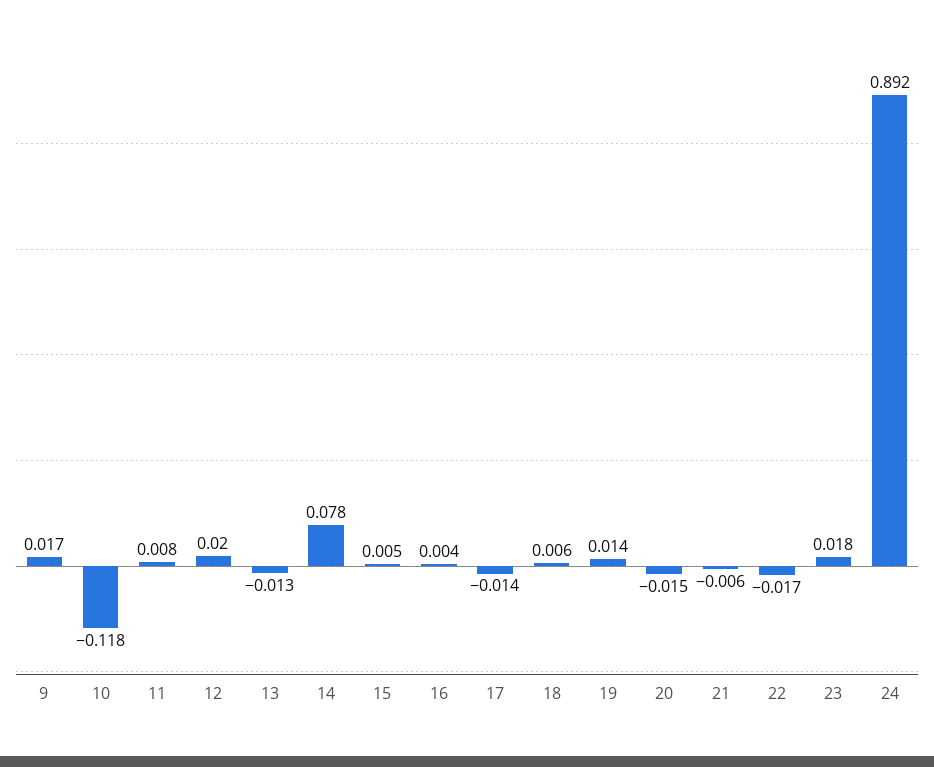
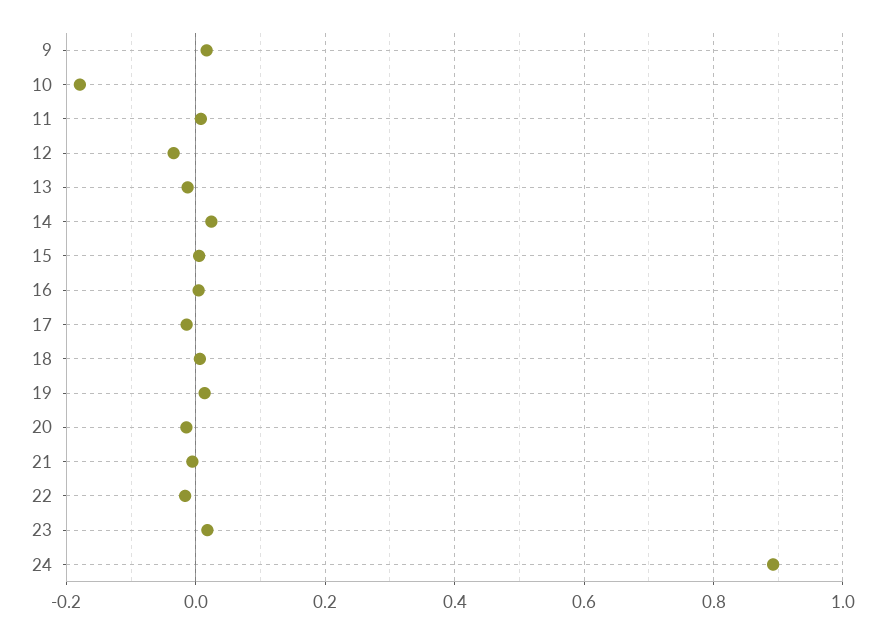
  {
    "9": 0.017,
-   "10": -0.118,
+   "10": -0.18,
    "11": 0.008,
-   "12": 0.02,
+   "12": -0.04,
    "13": -0.013,
-   "14": 0.078,
+   "14": 0.02,
    "15": 0.005,
    "16": 0.004,
    "17": -0.014,
    "18": 0.006,
    "19": 0.014,
    "20": -0.015,
    "21": -0.006,
    "22": -0.017,
    "23": 0.018,
    "24": 0.892
  }

